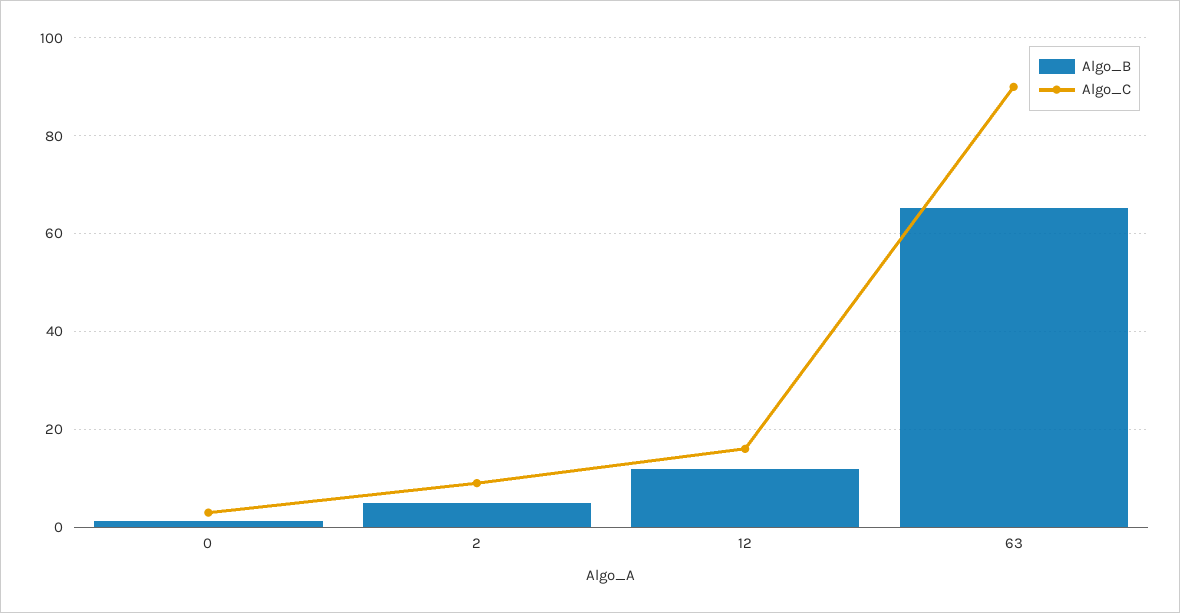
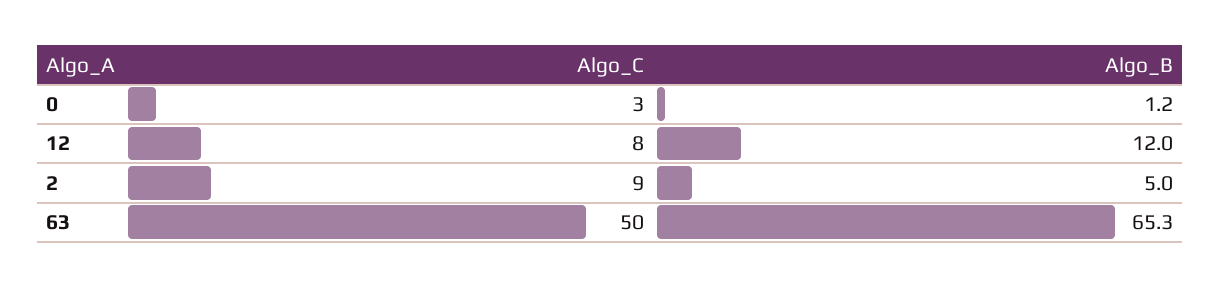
  {
    "Algo_B": {
      "0": 1.2,
      "2": 5,
      "12": 12,
      "63": 65.3
    },
    "Algo_C": {
      "0": 3,
      "2": 9,
-     "12": 16,
+     "12": 8,
-     "63": 90
+     "63": 50
    }
  }

